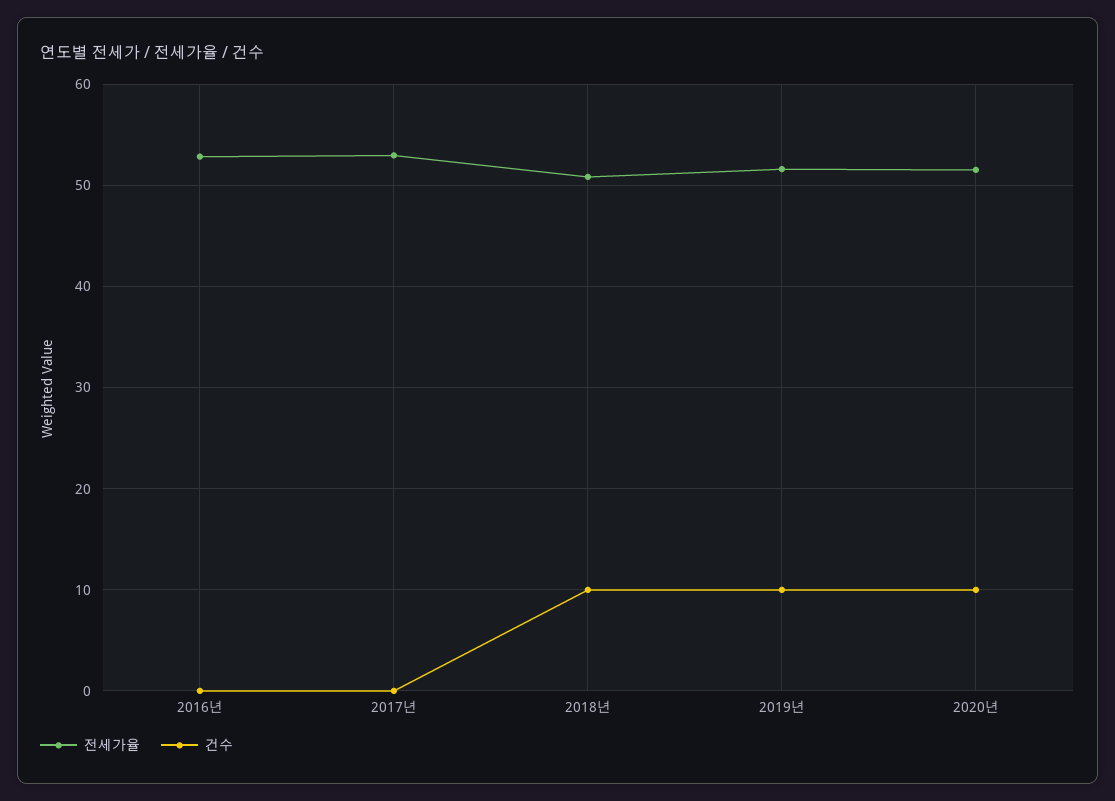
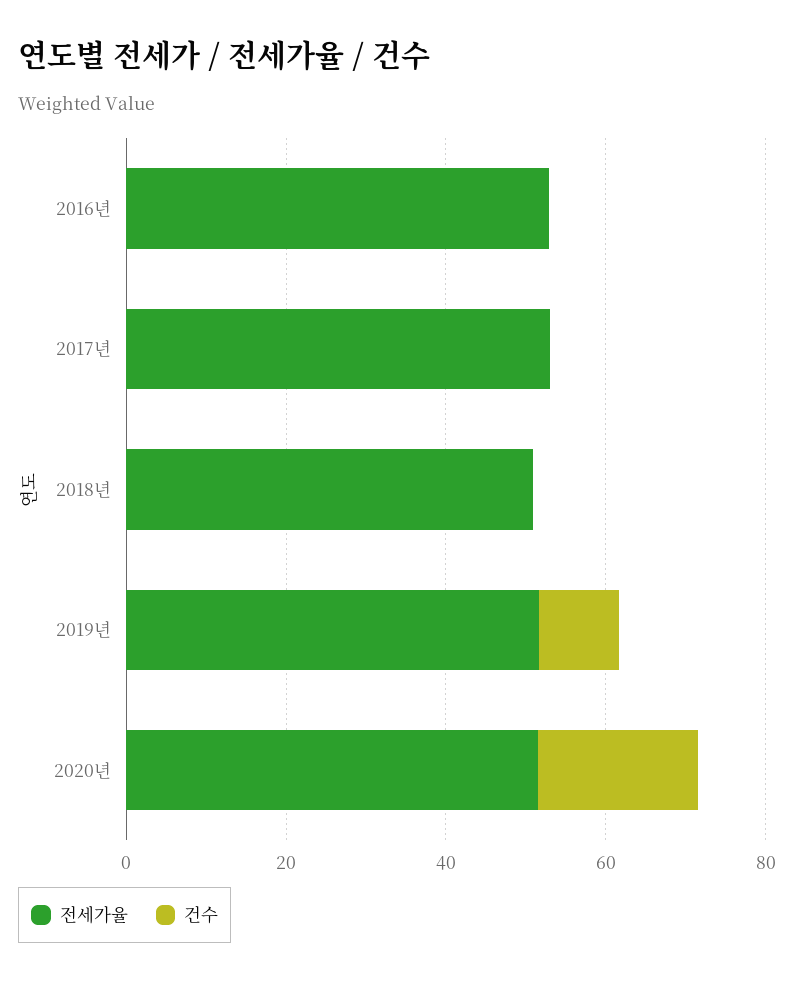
  {
    "전세가율": {
      "2016년": 53,
      "2017년": 53,
      "2018년": 51,
      "2019년": 52,
      "2020년": 52
    },
    "건수": {
      "2016년": 0,
      "2017년": 0,
-     "2018년": 10,
+     "2018년": 0,
      "2019년": 10,
-     "2020년": 10
+     "2020년": 20
    }
  }

